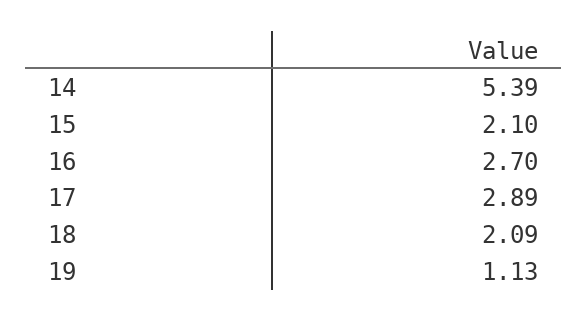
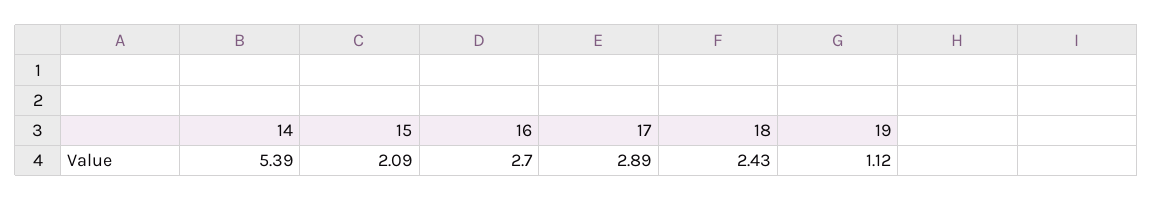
  {
    "14": 5.39,
-   "15": 2.1,
+   "15": 2.09,
    "16": 2.7,
    "17": 2.89,
-   "18": 2.09,
+   "18": 2.43,
-   "19": 1.13
+   "19": 1.12
  }

